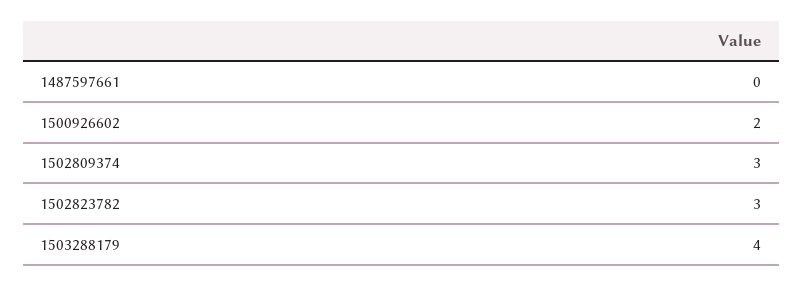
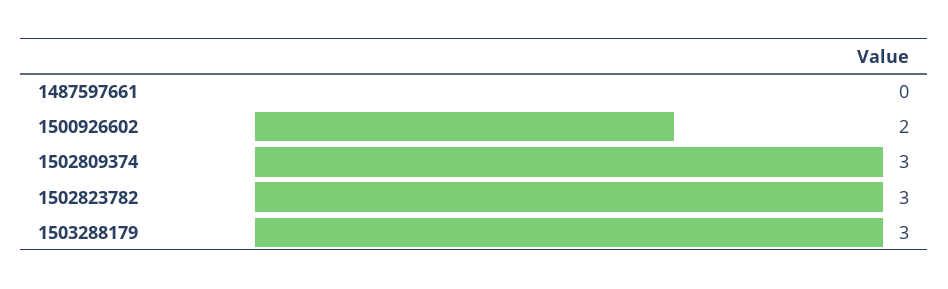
  {
    "1487597661": 0,
    "1500926602": 2,
    "1502809374": 3,
    "1502823782": 3,
-   "1503288179": 4
+   "1503288179": 3
  }

